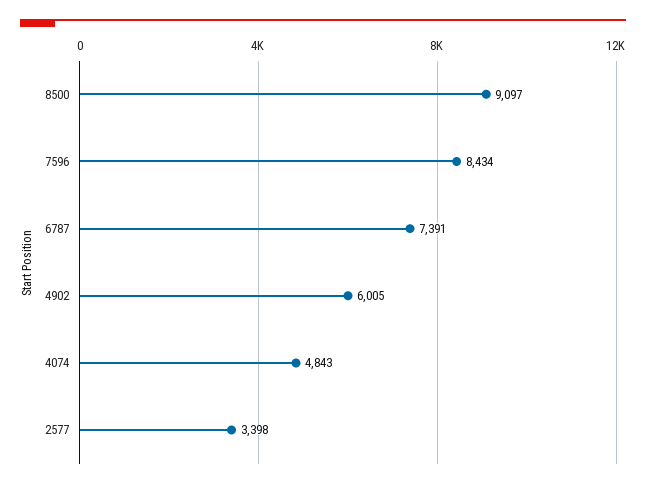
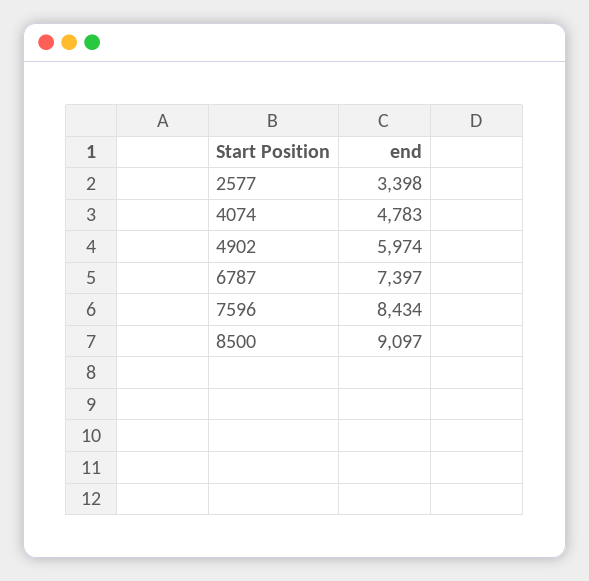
  {
    "8500": 9097,
    "7596": 8434,
-   "6787": 7391,
+   "6787": 7397,
-   "4902": 6005,
+   "4902": 5974,
-   "4074": 4843,
+   "4074": 4783,
    "2577": 3398
  }

